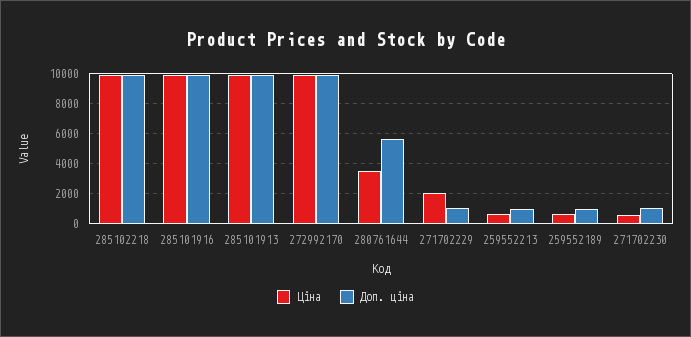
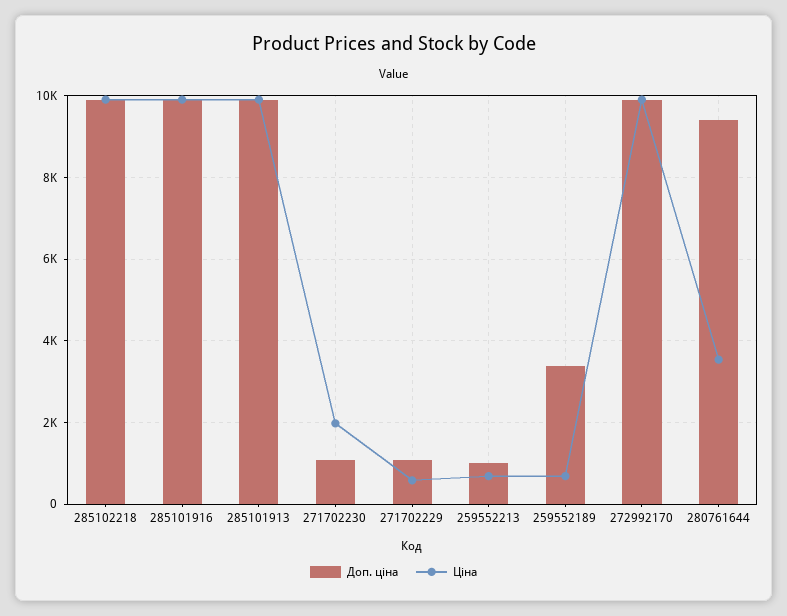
  {
    "Ціна": {
      "285102218": 10000,
      "285101916": 10000,
      "285101913": 10000,
      "272992170": 10000,
      "280761644": 3600,
-     "271702229": 2000,
+     "271702229": 600,
      "259552213": 600,
      "259552189": 600,
-     "271702230": 500
+     "271702230": 2000
    },
    "Доп. ціна": {
      "285102218": 10000,
      "285101916": 10000,
      "285101913": 10000,
      "272992170": 10000,
-     "280761644": 5500,
+     "280761644": 9400,
      "271702229": 1000,
      "259552213": 1000,
-     "259552189": 1000,
+     "259552189": 3400,
      "271702230": 1000
    }
  }

